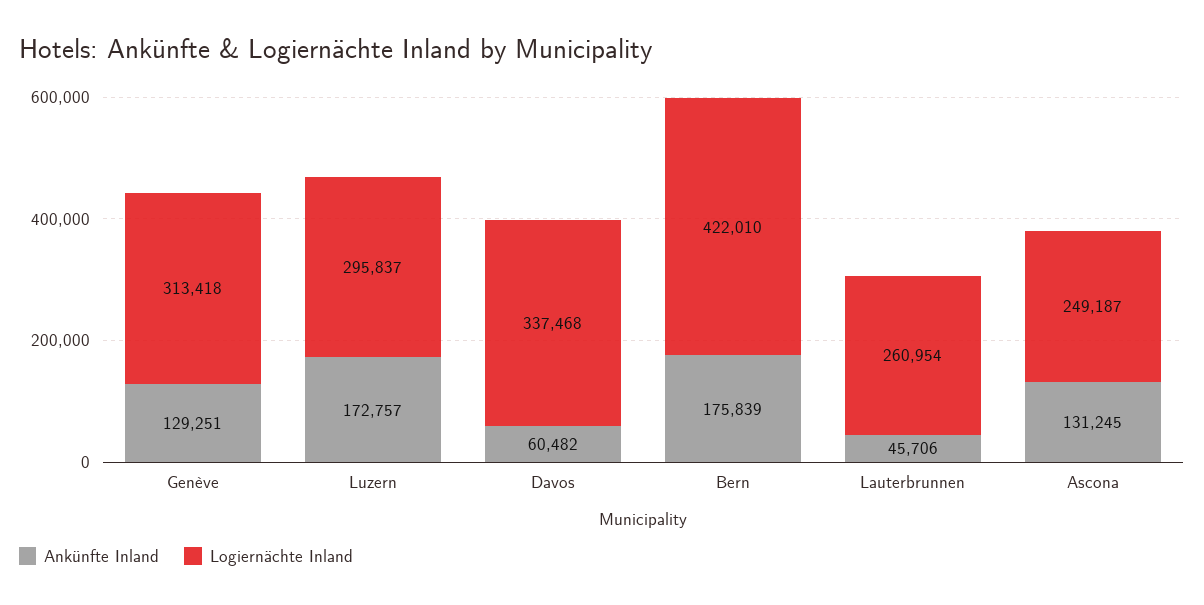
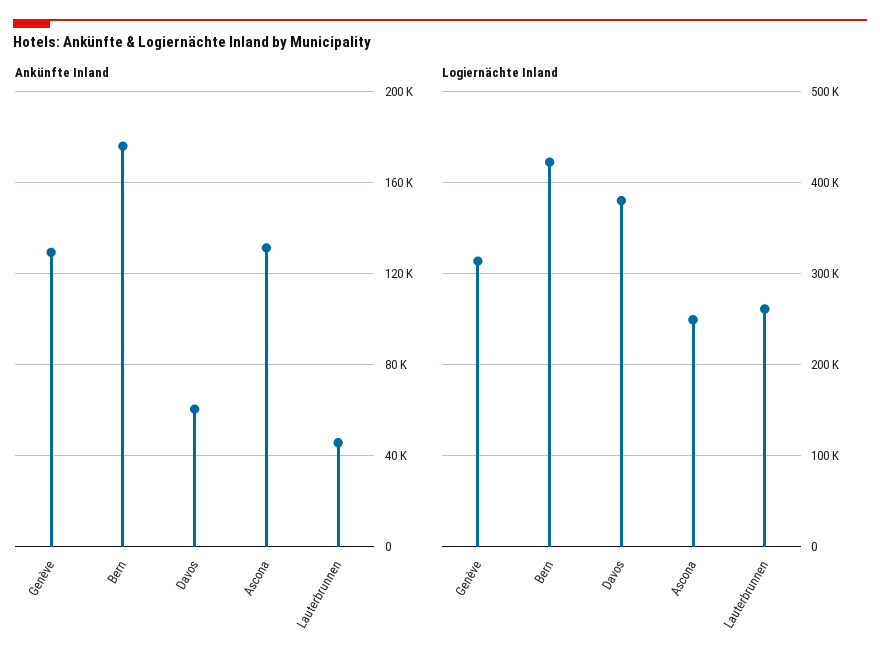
  {
    "Ankünfte Inland": {
      "Genève": 129251,
-     "Luzern": 172757,
      "Davos": 60482,
      "Bern": 175839,
      "Lauterbrunnen": 45706,
      "Ascona": 131245
    },
    "Logiernächte Inland": {
      "Genève": 313418,
-     "Luzern": 295837,
-     "Davos": 337468,
+     "Davos": 380000,
      "Bern": 422010,
      "Lauterbrunnen": 260954,
      "Ascona": 249187
    }
  }

